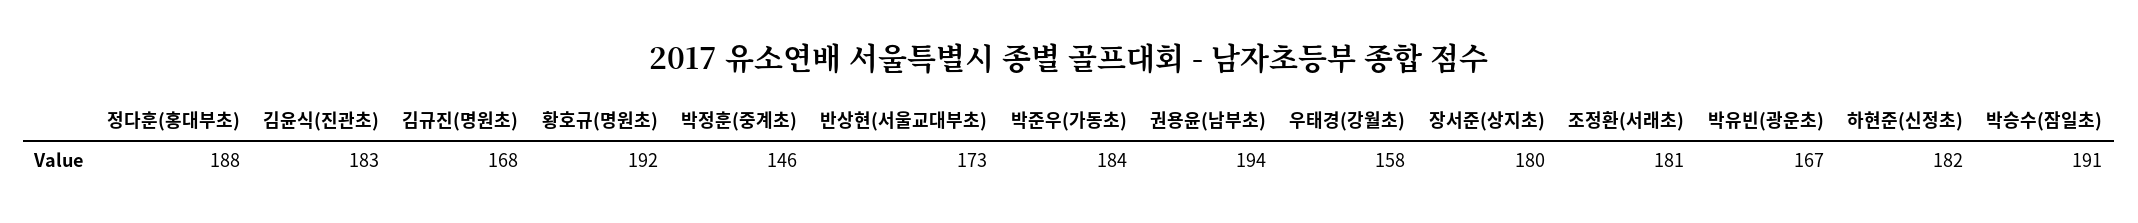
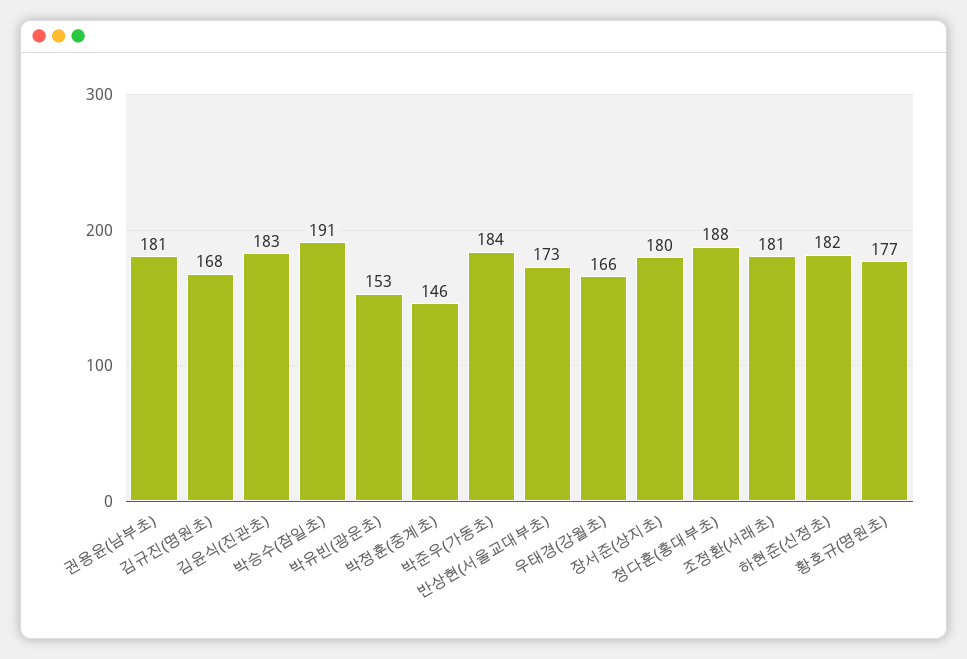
  {
    "정다훈(홍대부초)": 188,
    "김윤식(진관초)": 183,
    "김규진(명원초)": 168,
-   "황호규(명원초)": 192,
+   "황호규(명원초)": 177,
    "박정훈(중계초)": 146,
    "반상현(서울교대부초)": 173,
    "박준우(가동초)": 184,
-   "권용윤(남부초)": 194,
+   "권용윤(남부초)": 181,
-   "우태경(강월초)": 158,
+   "우태경(강월초)": 166,
    "장서준(상지초)": 180,
    "조정환(서래초)": 181,
-   "박유빈(광운초)": 167,
+   "박유빈(광운초)": 153,
    "하현준(신정초)": 182,
    "박승수(잠일초)": 191
  }

